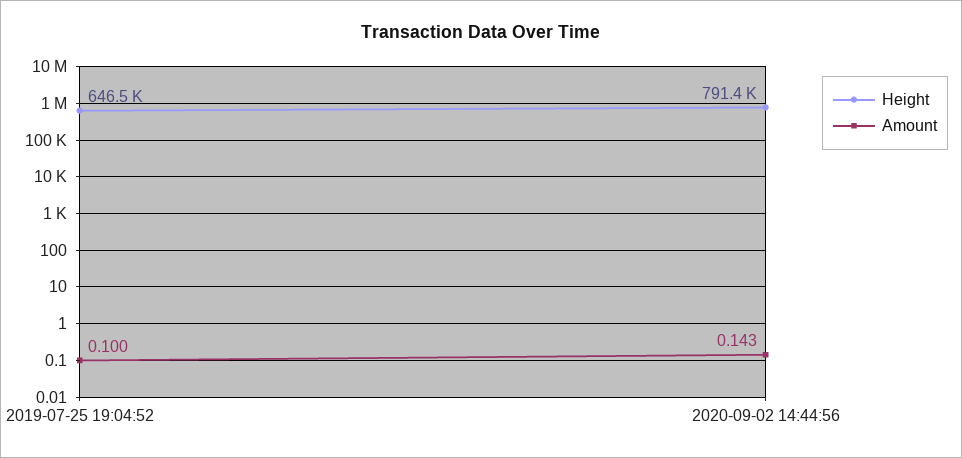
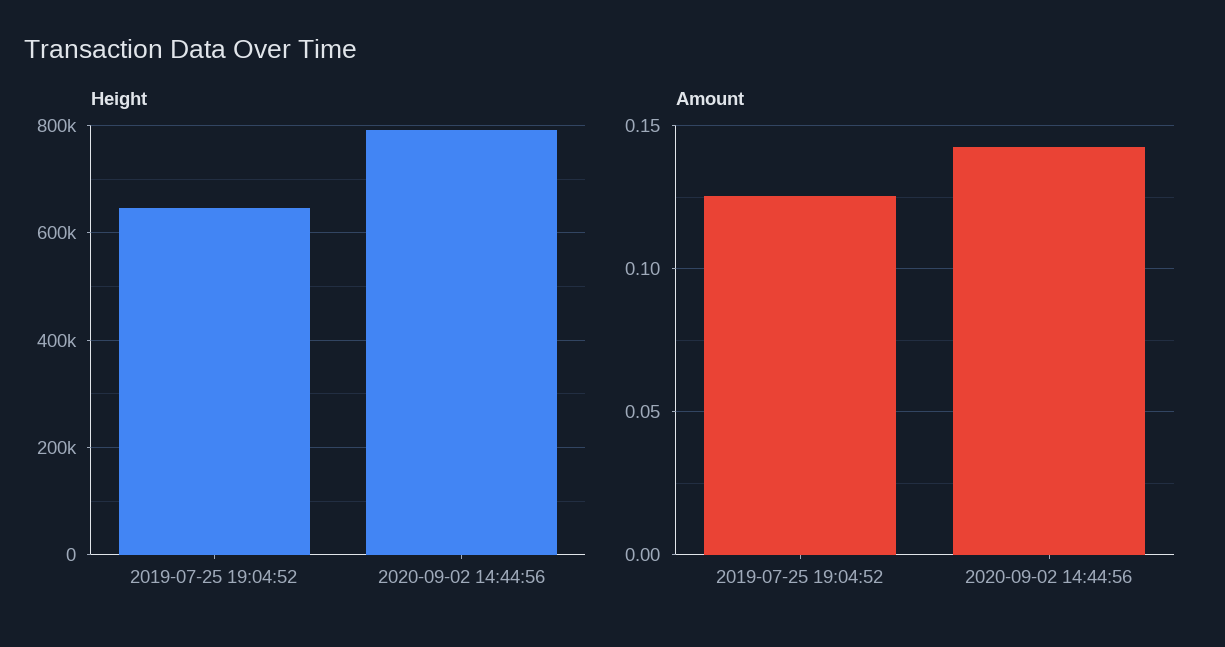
  {
    "Height": {
      "2019-07-25 19:04:52": 646500,
      "2020-09-02 14:44:56": 791400
    },
    "Amount": {
-     "2019-07-25 19:04:52": 0.1,
+     "2019-07-25 19:04:52": 0.125,
      "2020-09-02 14:44:56": 0.143
    }
  }

